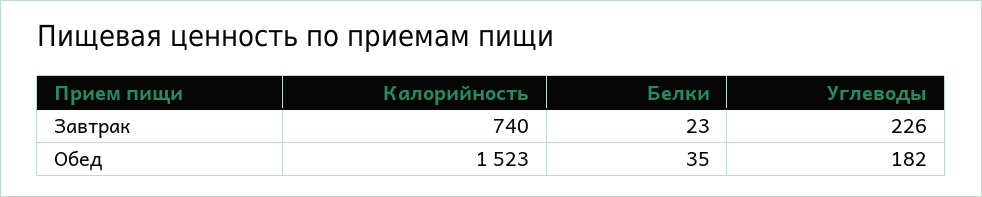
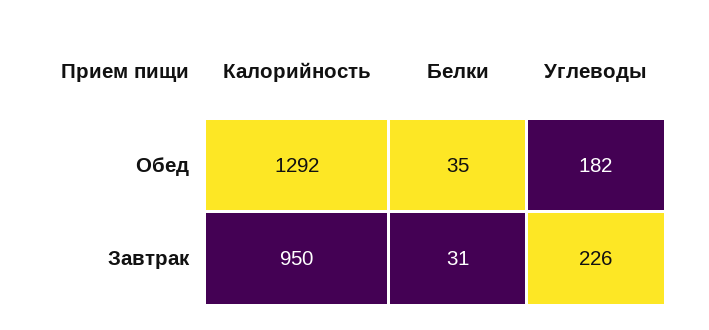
  {
    "Калорийность": {
-     "Завтрак": 740,
+     "Завтрак": 950,
-     "Обед": 1523
+     "Обед": 1292
    },
    "Белки": {
-     "Завтрак": 23,
+     "Завтрак": 31,
      "Обед": 35
    },
    "Углеводы": {
      "Завтрак": 226,
      "Обед": 182
    }
  }

